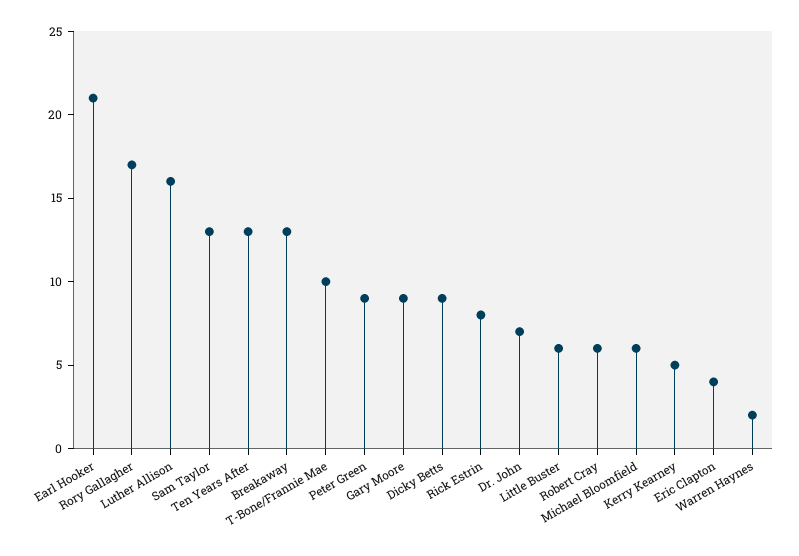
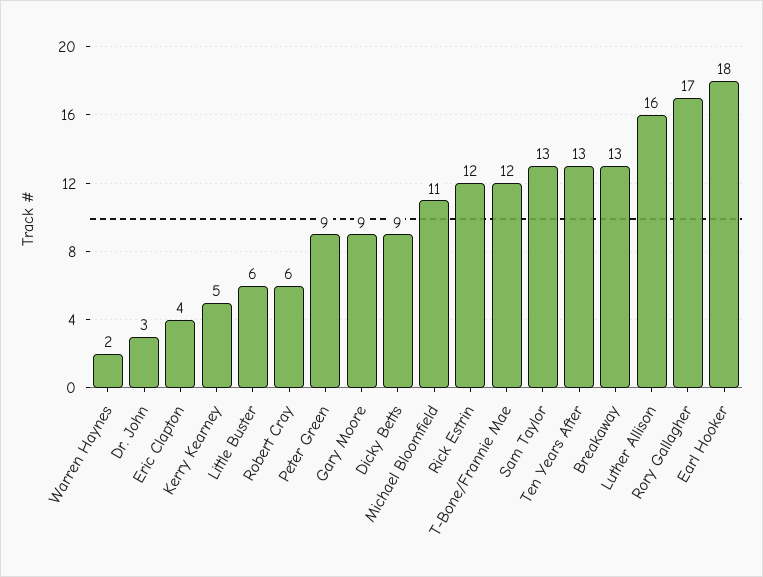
  {
-   "Earl Hooker": 21,
+   "Earl Hooker": 18,
    "Rory Gallagher": 17,
    "Luther Allison": 16,
    "Sam Taylor": 13,
    "Ten Years After": 13,
    "Breakaway": 13,
-   "T-Bone/Frannie Mae": 10,
+   "T-Bone/Frannie Mae": 12,
    "Peter Green": 9,
    "Gary Moore": 9,
    "Dicky Betts": 9,
-   "Rick Estrin": 8,
+   "Rick Estrin": 12,
-   "Dr. John": 7,
+   "Dr. John": 3,
    "Little Buster": 6,
    "Robert Cray": 6,
-   "Michael Bloomfield": 6,
+   "Michael Bloomfield": 11,
    "Kerry Kearney": 5,
    "Eric Clapton": 4,
    "Warren Haynes": 2
  }

